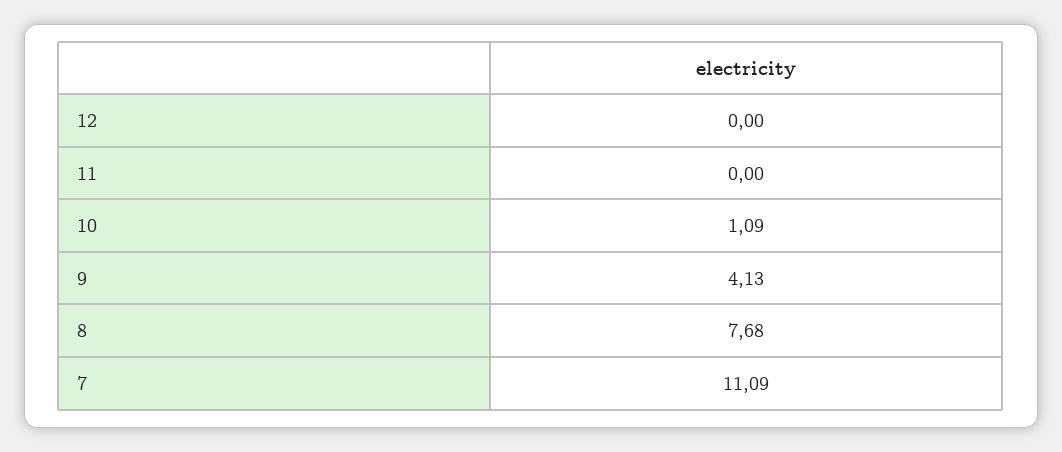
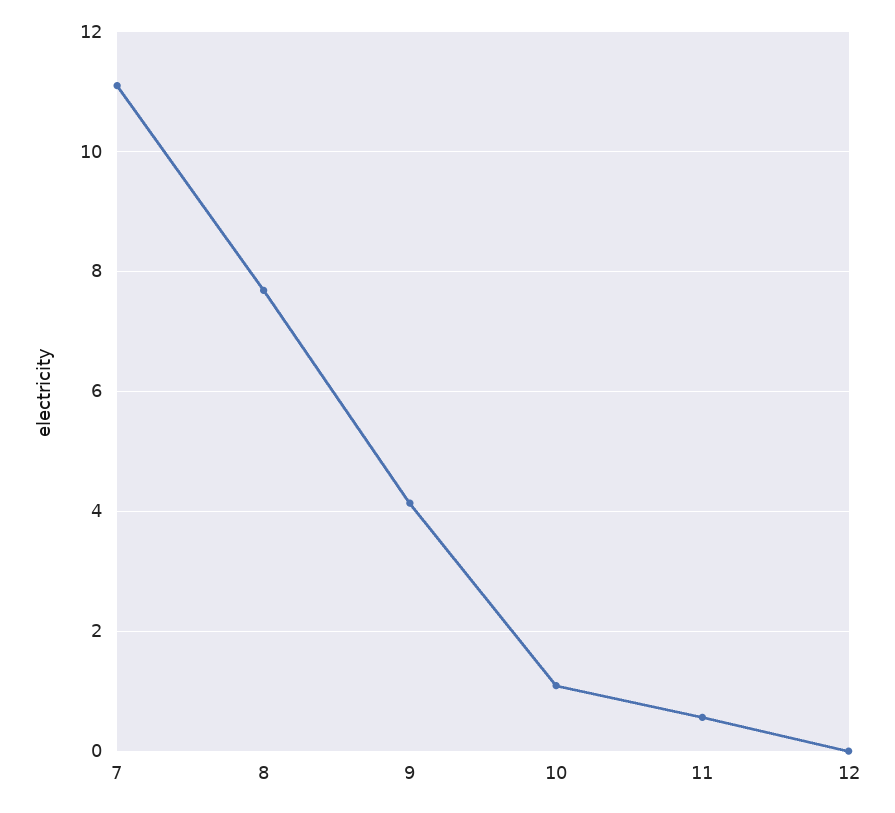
  {
    "12": 0,
-   "11": 0,
+   "11": 0.6,
    "10": 1.09,
    "9": 4.13,
    "8": 7.68,
    "7": 11.09
  }

